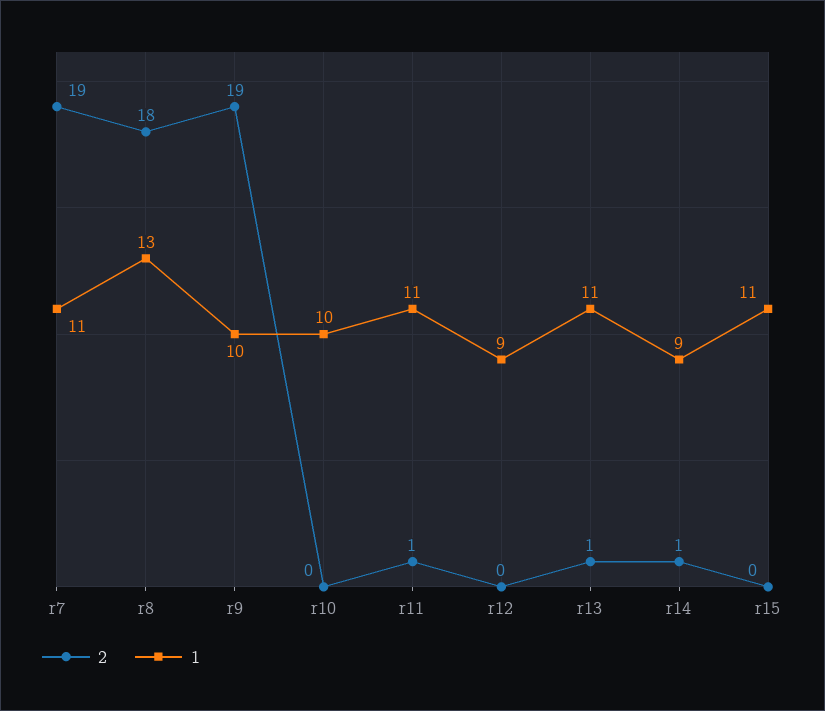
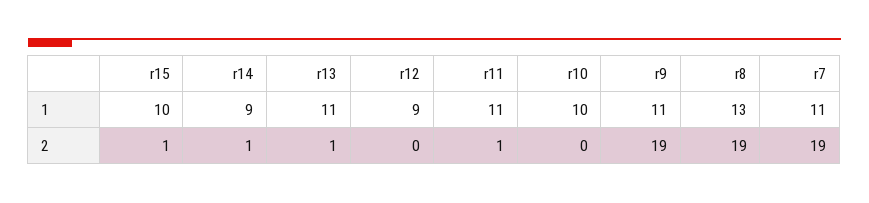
  {
    "2": {
      "r7": 19,
-     "r8": 18,
+     "r8": 19,
      "r9": 19,
      "r10": 0,
      "r11": 1,
      "r12": 0,
      "r13": 1,
      "r14": 1,
-     "r15": 0
+     "r15": 1
    },
    "1": {
      "r7": 11,
      "r8": 13,
-     "r9": 10,
+     "r9": 11,
      "r10": 10,
      "r11": 11,
      "r12": 9,
      "r13": 11,
      "r14": 9,
-     "r15": 11
+     "r15": 10
    }
  }

